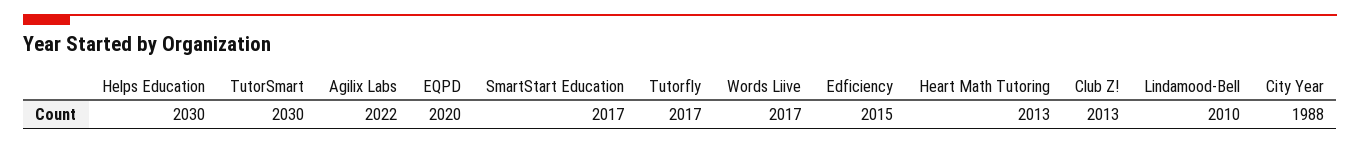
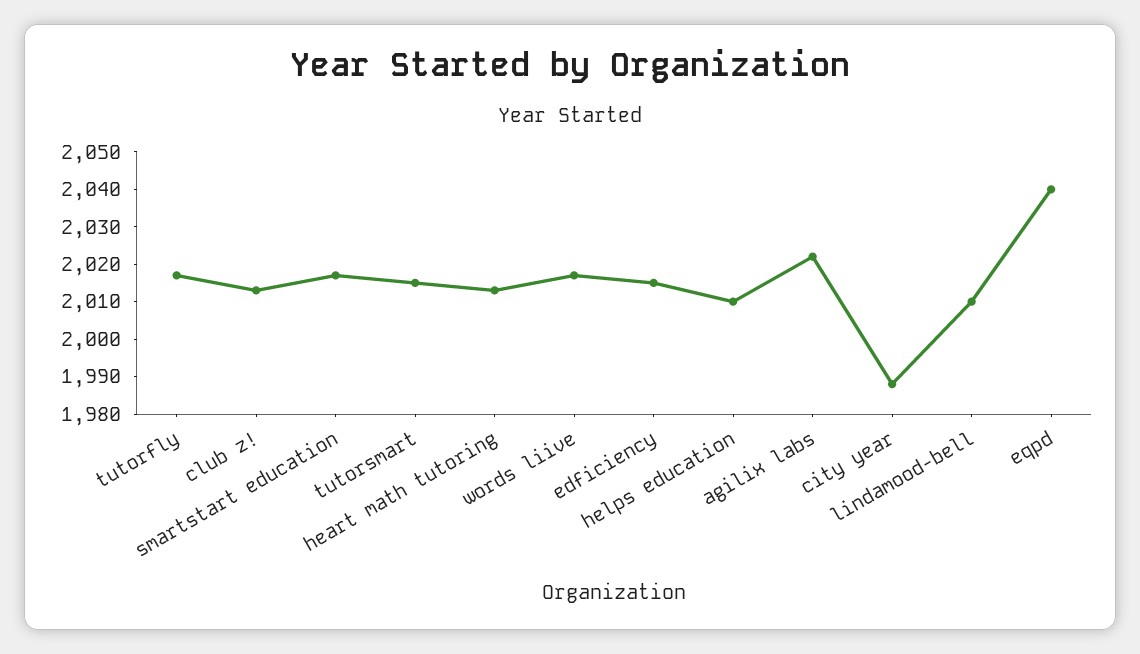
  {
-   "Helps Education": 2030,
+   "Helps Education": 2010,
-   "TutorSmart": 2030,
+   "TutorSmart": 2015,
    "Agilix Labs": 2022,
-   "EQPD": 2020,
+   "EQPD": 2040,
    "SmartStart Education": 2017,
    "Tutorfly": 2017,
    "Words Liive": 2017,
    "Edficiency": 2015,
    "Heart Math Tutoring": 2013,
    "Club Z!": 2013,
    "Lindamood-Bell": 2010,
    "City Year": 1988
  }

